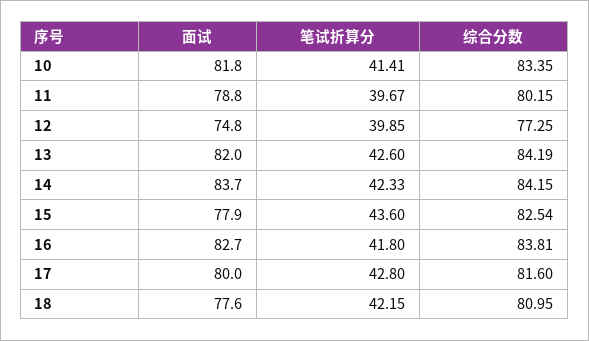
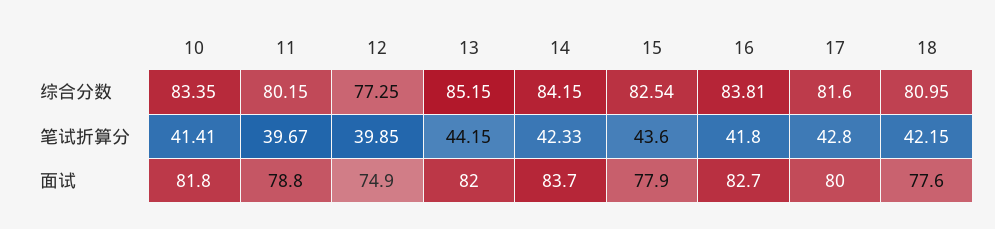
  {
    "面试": {
      "10": 81.8,
      "11": 78.8,
-     "12": 74.8,
+     "12": 74.9,
      "13": 82,
      "14": 83.7,
      "15": 77.9,
      "16": 82.7,
      "17": 80,
      "18": 77.6
    },
    "笔试折算分": {
      "10": 41.41,
      "11": 39.67,
      "12": 39.85,
-     "13": 42.6,
+     "13": 44.15,
      "14": 42.33,
      "15": 43.6,
      "16": 41.8,
      "17": 42.8,
      "18": 42.15
    },
    "综合分数": {
      "10": 83.35,
      "11": 80.15,
      "12": 77.25,
-     "13": 84.19,
+     "13": 85.15,
      "14": 84.15,
      "15": 82.54,
      "16": 83.81,
      "17": 81.6,
      "18": 80.95
    }
  }

